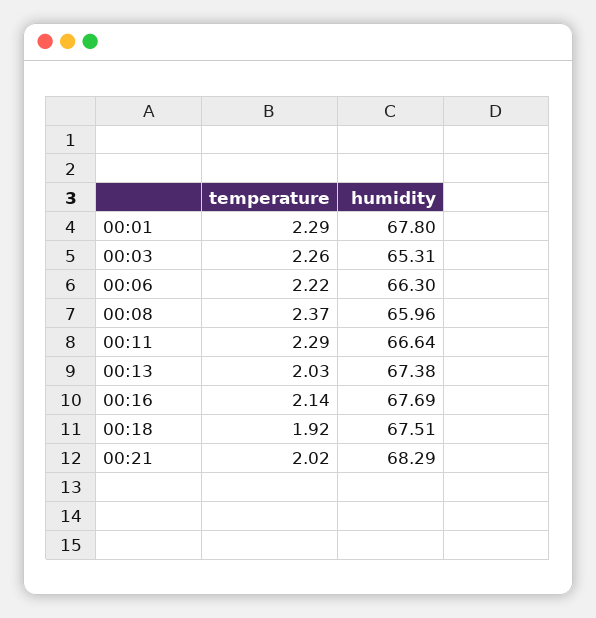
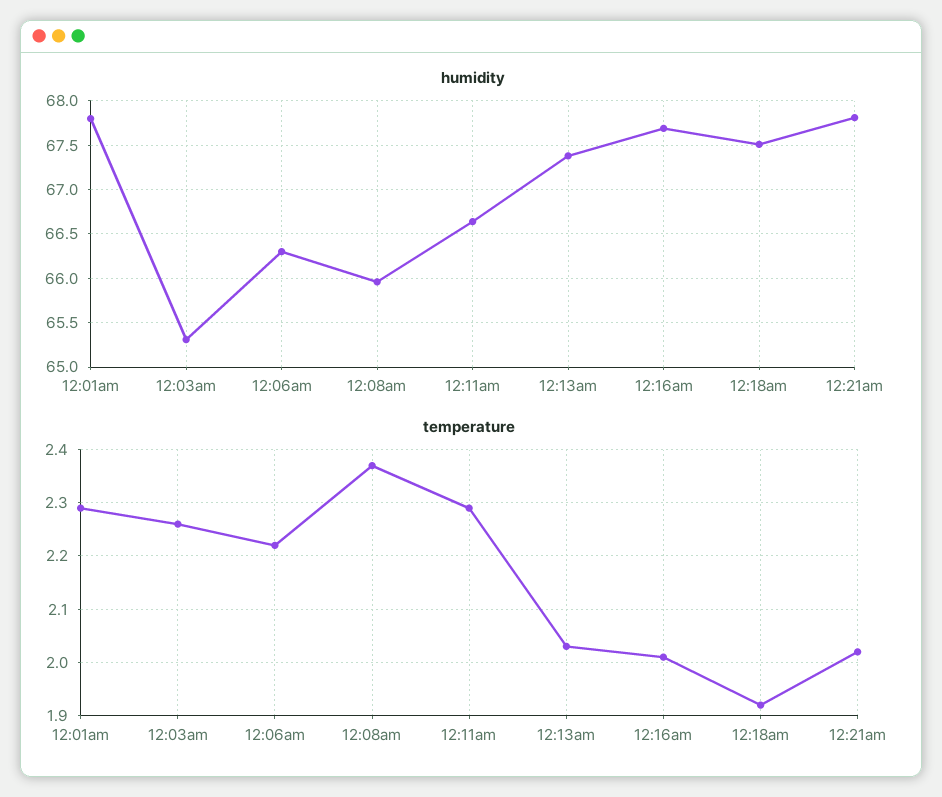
  {
    "temperature": {
      "00:01": 2.29,
      "00:03": 2.26,
      "00:06": 2.22,
      "00:08": 2.37,
      "00:11": 2.29,
      "00:13": 2.03,
-     "00:16": 2.14,
+     "00:16": 2,
      "00:18": 1.92,
      "00:21": 2.02
    },
    "humidity": {
      "00:01": 67.8,
      "00:03": 65.31,
      "00:06": 66.3,
      "00:08": 65.96,
      "00:11": 66.64,
      "00:13": 67.38,
      "00:16": 67.69,
      "00:18": 67.51,
-     "00:21": 68.29
+     "00:21": 67.8
    }
  }

